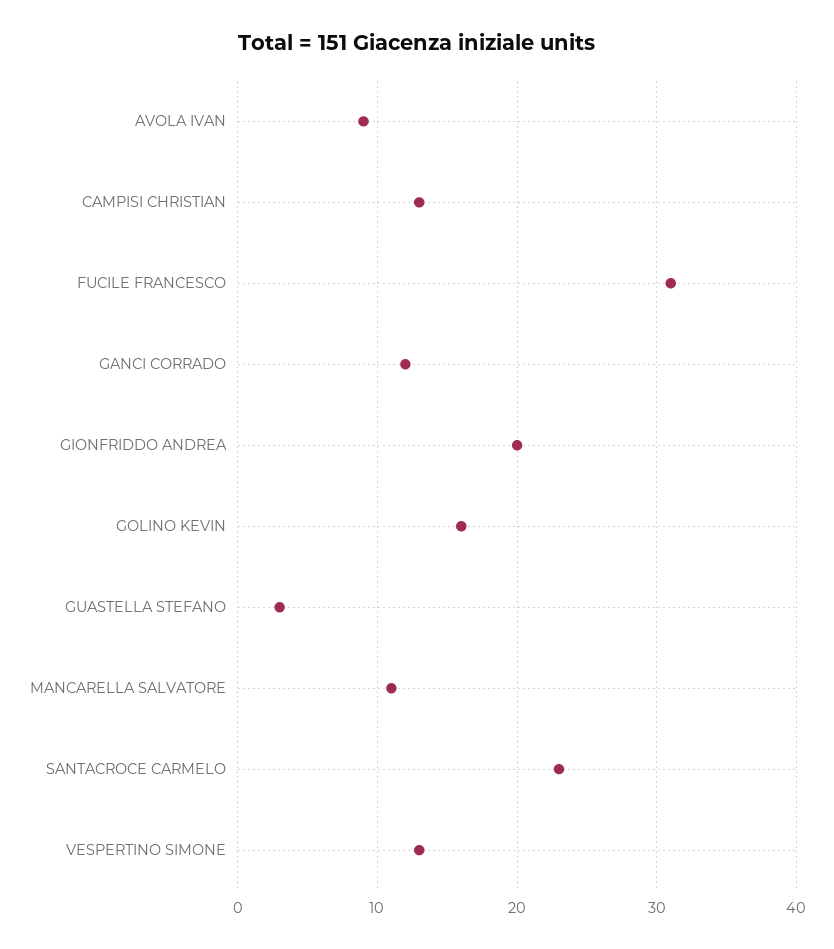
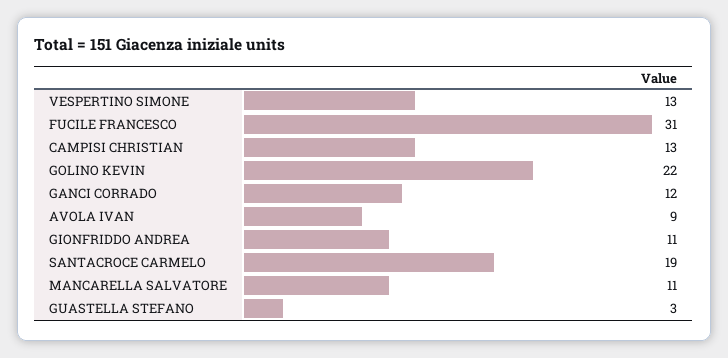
  {
    "AVOLA IVAN": 9,
    "CAMPISI CHRISTIAN": 13,
    "FUCILE FRANCESCO": 31,
    "GANCI CORRADO": 12,
-   "GIONFRIDDO ANDREA": 20,
+   "GIONFRIDDO ANDREA": 11,
-   "GOLINO KEVIN": 16,
+   "GOLINO KEVIN": 22,
    "GUASTELLA STEFANO": 3,
    "MANCARELLA SALVATORE": 11,
-   "SANTACROCE CARMELO": 23,
+   "SANTACROCE CARMELO": 19,
    "VESPERTINO SIMONE": 13
  }

